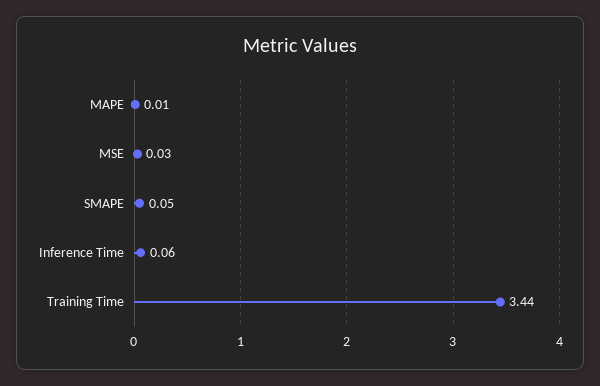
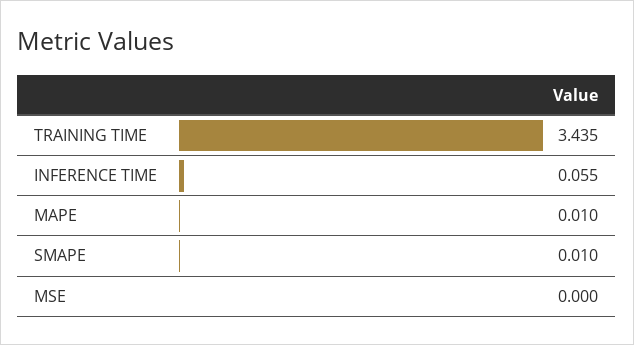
  {
    "MAPE": 0.01,
-   "MSE": 0.03,
+   "MSE": 0,
-   "SMAPE": 0.05,
+   "SMAPE": 0.01,
    "Inference Time": 0.055,
    "Training Time": 3.435
  }

